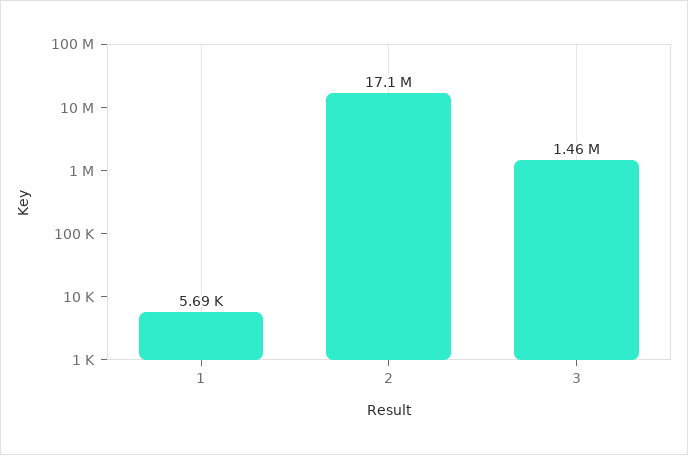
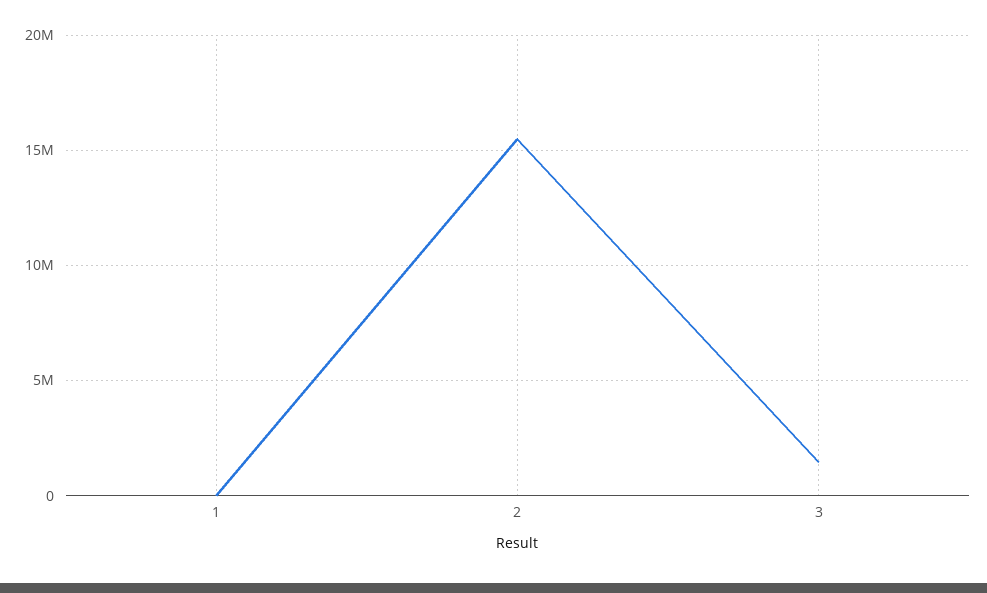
  {
    "1": 5690,
-   "2": 17100000,
+   "2": 15500000,
    "3": 1460000
  }

